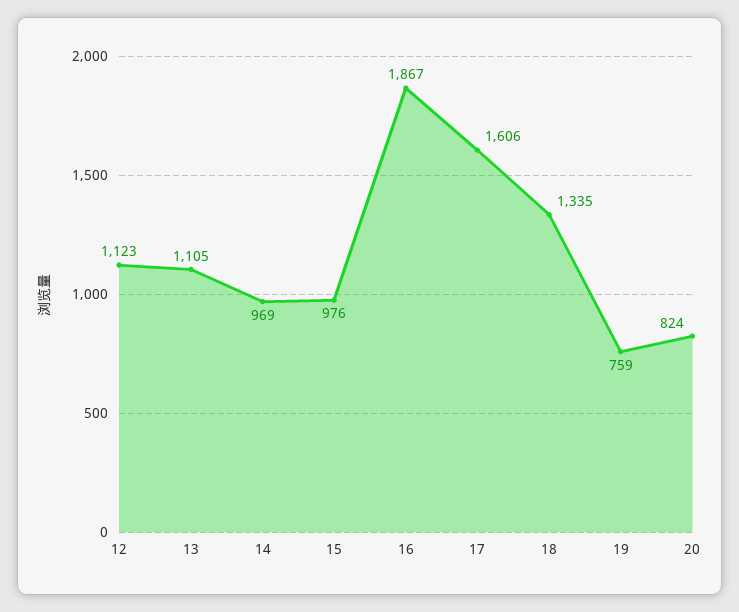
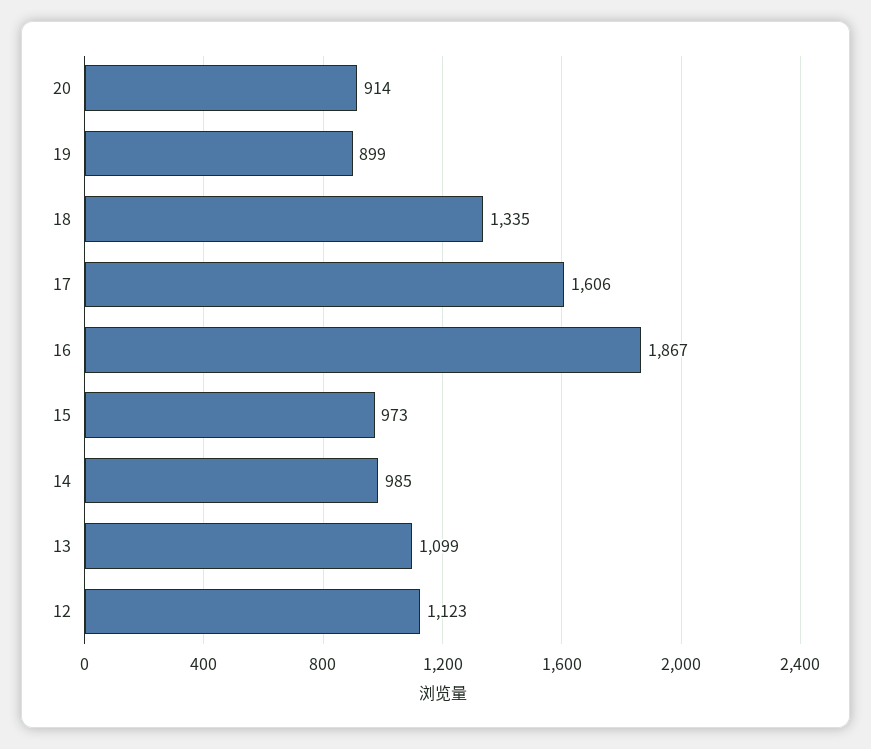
  {
    "12": 1123,
-   "13": 1105,
+   "13": 1099,
-   "14": 969,
+   "14": 985,
-   "15": 976,
+   "15": 973,
    "16": 1867,
    "17": 1606,
    "18": 1335,
-   "19": 759,
+   "19": 899,
-   "20": 824
+   "20": 914
  }

